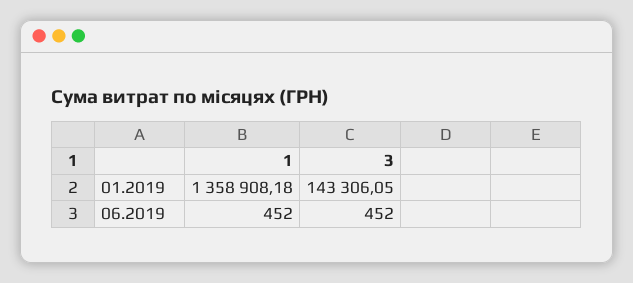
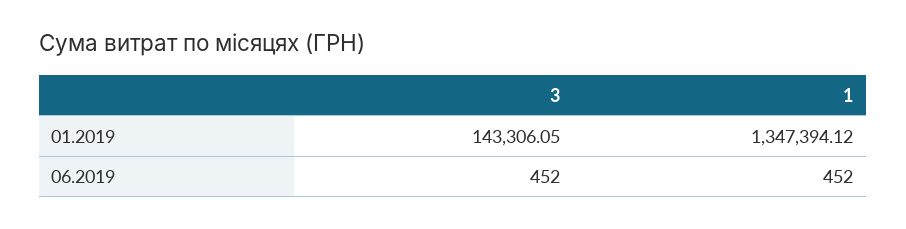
  {
    "1": {
-     "01.2019": 1358908.18,
+     "01.2019": 1347394.12,
      "06.2019": 452
    },
    "3": {
      "01.2019": 143306.05,
      "06.2019": 452
    }
  }

